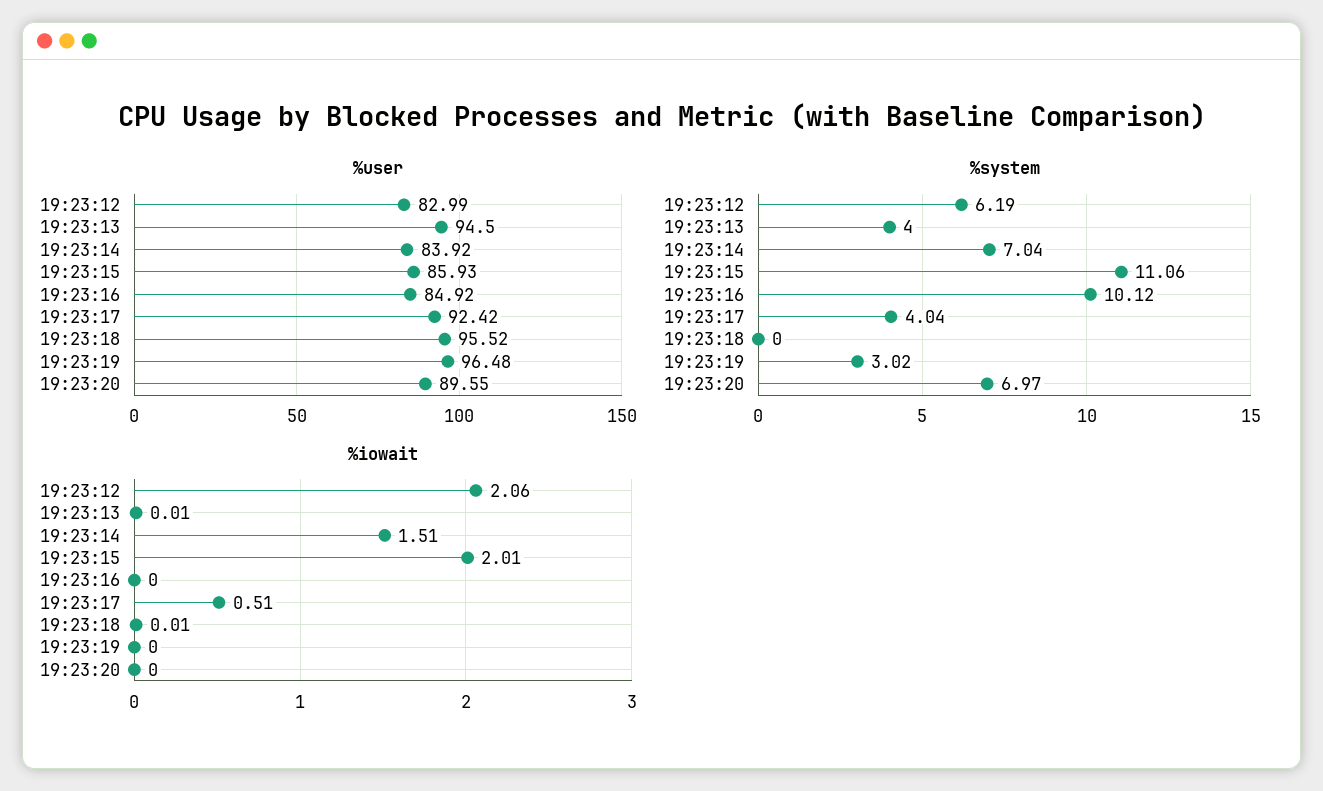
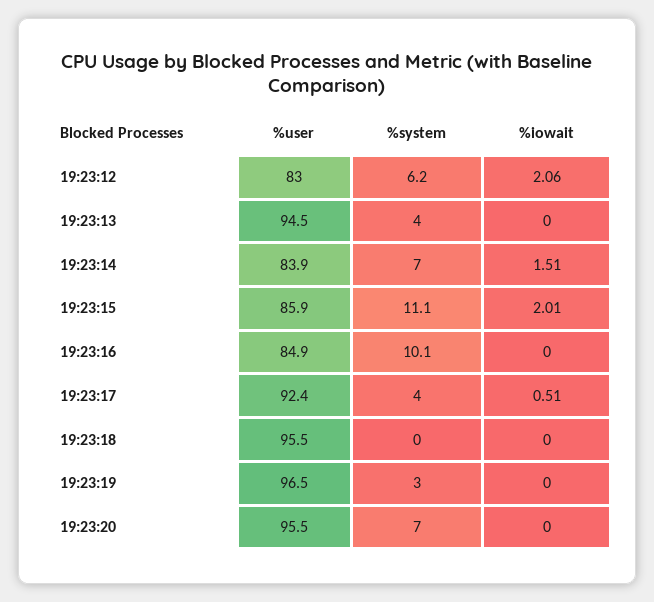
  {
    "%user": {
      "19:23:12": 82.99,
      "19:23:13": 94.5,
      "19:23:14": 83.92,
      "19:23:15": 85.93,
      "19:23:16": 84.92,
      "19:23:17": 92.42,
      "19:23:18": 95.52,
      "19:23:19": 96.48,
-     "19:23:20": 89.55
+     "19:23:20": 95.5
    },
    "%system": {
      "19:23:12": 6.19,
      "19:23:13": 4,
      "19:23:14": 7.04,
      "19:23:15": 11.06,
      "19:23:16": 10.12,
      "19:23:17": 4.04,
      "19:23:18": 0,
      "19:23:19": 3.02,
      "19:23:20": 6.97
    },
    "%iowait": {
      "19:23:12": 2.06,
-     "19:23:13": 0.01,
+     "19:23:13": 0,
      "19:23:14": 1.51,
      "19:23:15": 2.01,
      "19:23:16": 0,
      "19:23:17": 0.51,
-     "19:23:18": 0.01,
+     "19:23:18": 0,
      "19:23:19": 0,
      "19:23:20": 0
    }
  }

